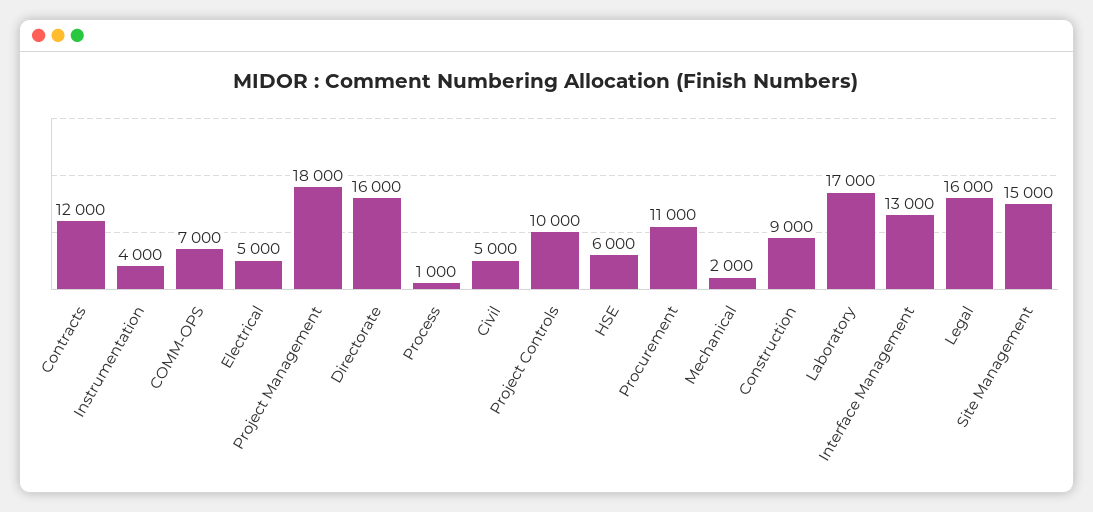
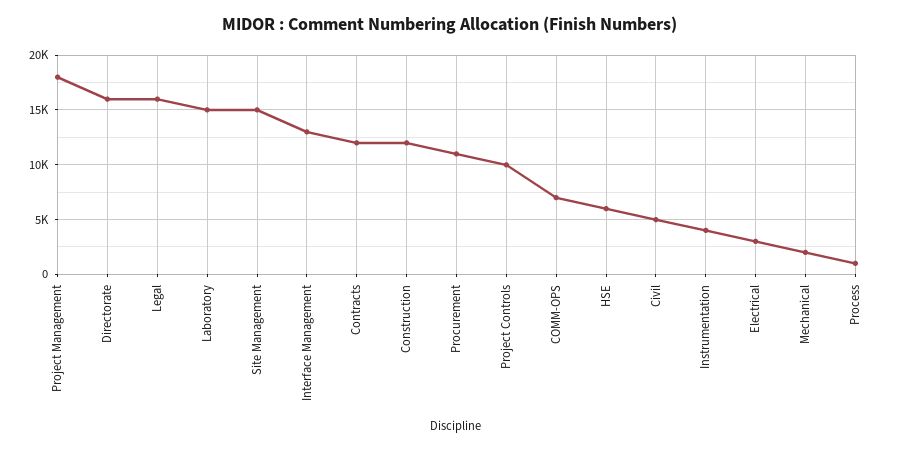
  {
    "Contracts": 12000,
    "Instrumentation": 4000,
    "COMM-OPS": 7000,
-   "Electrical": 5000,
+   "Electrical": 3000,
    "Project Management": 18000,
    "Directorate": 16000,
    "Process": 1000,
    "Civil": 5000,
    "Project Controls": 10000,
    "HSE": 6000,
    "Procurement": 11000,
    "Mechanical": 2000,
-   "Construction": 9000,
+   "Construction": 12000,
-   "Laboratory": 17000,
+   "Laboratory": 15000,
    "Interface Management": 13000,
    "Legal": 16000,
    "Site Management": 15000
  }

